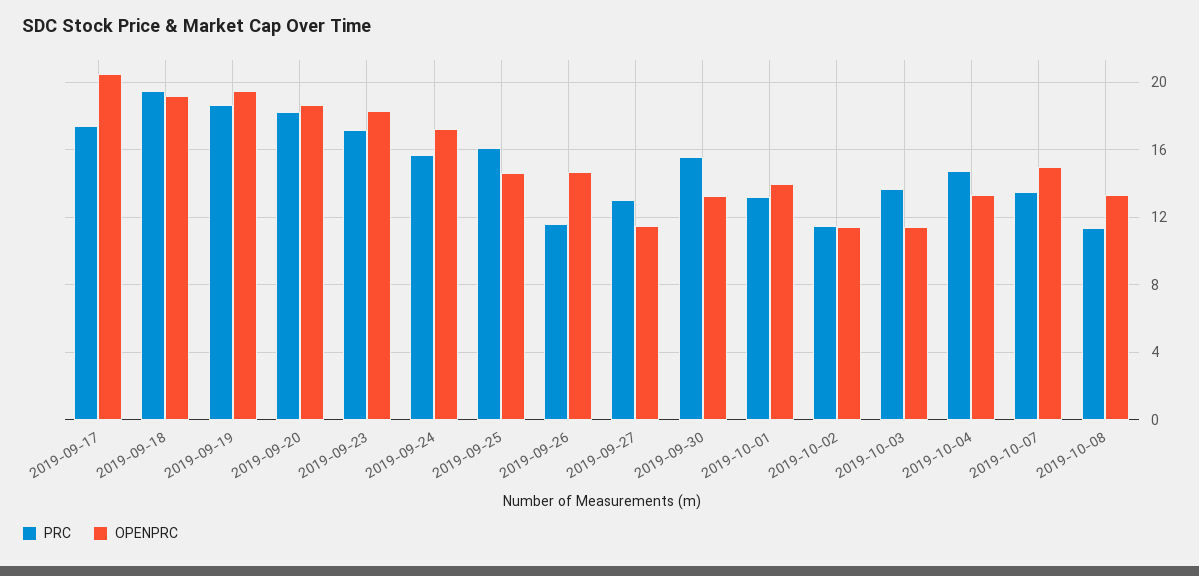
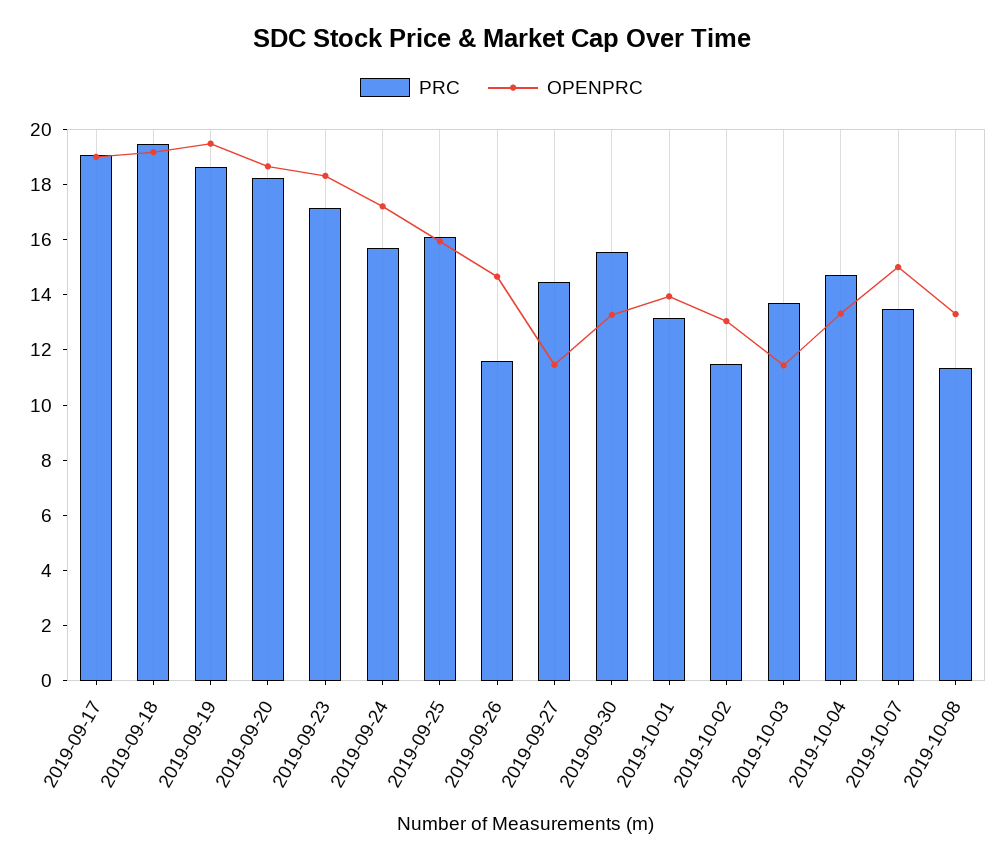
  {
    "PRC": {
-     "2019-09-17": 17.5,
+     "2019-09-17": 19,
      "2019-09-18": 19.5,
      "2019-09-19": 18.5,
      "2019-09-20": 18.5,
      "2019-09-23": 17,
      "2019-09-24": 15.5,
      "2019-09-25": 16,
      "2019-09-26": 11.5,
-     "2019-09-27": 13,
+     "2019-09-27": 14.5,
      "2019-09-30": 15.5,
      "2019-10-01": 13,
      "2019-10-02": 11.5,
      "2019-10-03": 13.5,
      "2019-10-04": 14.5,
      "2019-10-07": 13.5,
      "2019-10-08": 11.5
    },
    "OPENPRC": {
-     "2019-09-17": 20.5,
+     "2019-09-17": 19,
      "2019-09-18": 19,
      "2019-09-19": 19.5,
      "2019-09-20": 18.5,
      "2019-09-23": 18.5,
      "2019-09-24": 17,
-     "2019-09-25": 14.5,
+     "2019-09-25": 16,
      "2019-09-26": 14.5,
      "2019-09-27": 11.5,
      "2019-09-30": 13.5,
      "2019-10-01": 14,
-     "2019-10-02": 11.5,
+     "2019-10-02": 13,
      "2019-10-03": 11.5,
      "2019-10-04": 13.5,
      "2019-10-07": 15,
      "2019-10-08": 13.5
    }
  }

